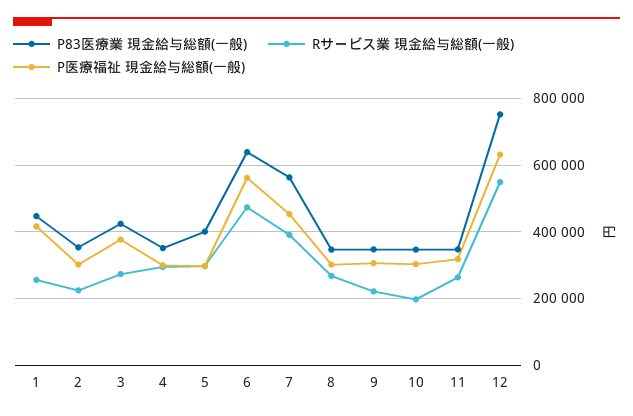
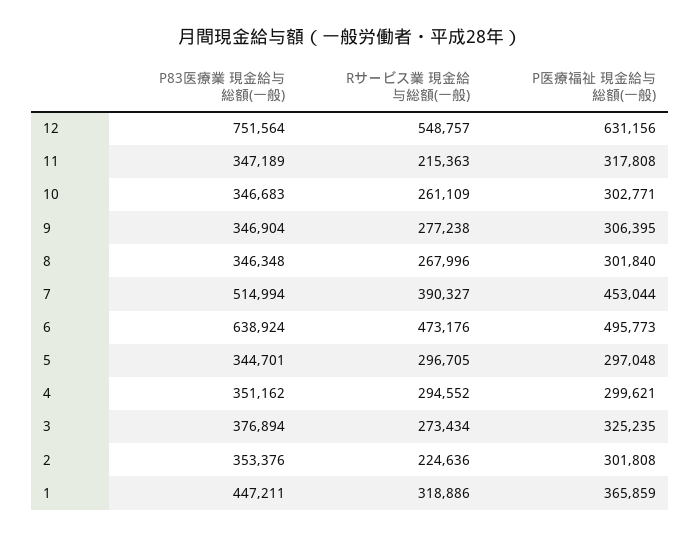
  {
    "P83医療業 現金給与総額(一般)": {
      "1": 447211,
      "2": 353376,
-     "3": 420000,
+     "3": 376894,
      "4": 351162,
-     "5": 400000,
+     "5": 344701,
      "6": 638924,
-     "7": 560000,
+     "7": 514994,
      "8": 346348,
      "9": 346904,
      "10": 346683,
      "11": 347189,
      "12": 751564
    },
    "Rサービス業 現金給与総額(一般)": {
-     "1": 260000,
+     "1": 318886,
      "2": 224636,
      "3": 273434,
      "4": 294552,
      "5": 296705,
      "6": 473176,
      "7": 390327,
      "8": 267996,
-     "9": 220000,
+     "9": 277238,
-     "10": 200000,
+     "10": 261109,
-     "11": 260000,
+     "11": 215363,
      "12": 548757
    },
    "P医療福祉 現金給与総額(一般)": {
-     "1": 420000,
+     "1": 365859,
      "2": 301808,
-     "3": 380000,
+     "3": 325235,
      "4": 299621,
      "5": 297048,
-     "6": 560000,
+     "6": 495773,
      "7": 453044,
      "8": 301840,
      "9": 306395,
      "10": 302771,
      "11": 317808,
      "12": 631156
    }
  }

